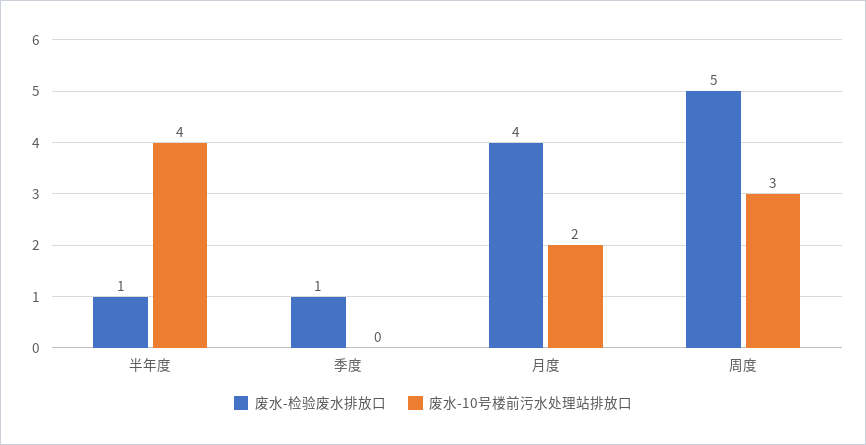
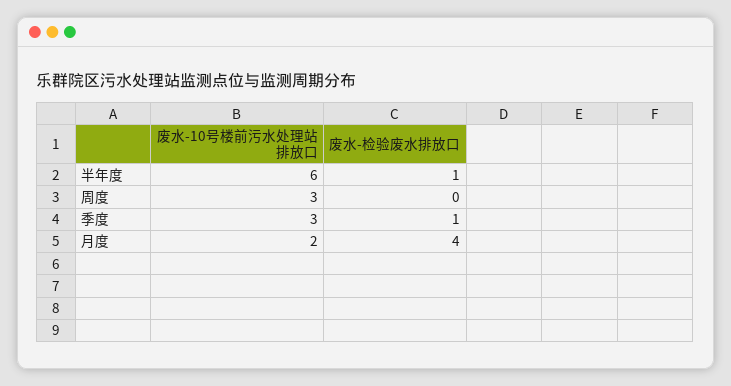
  {
    "废水-检验废水排放口": {
      "半年度": 1,
      "季度": 1,
      "月度": 4,
-     "周度": 5
+     "周度": 0
    },
    "废水-10号楼前污水处理站排放口": {
-     "半年度": 4,
+     "半年度": 6,
-     "季度": 0,
+     "季度": 3,
      "月度": 2,
      "周度": 3
    }
  }

